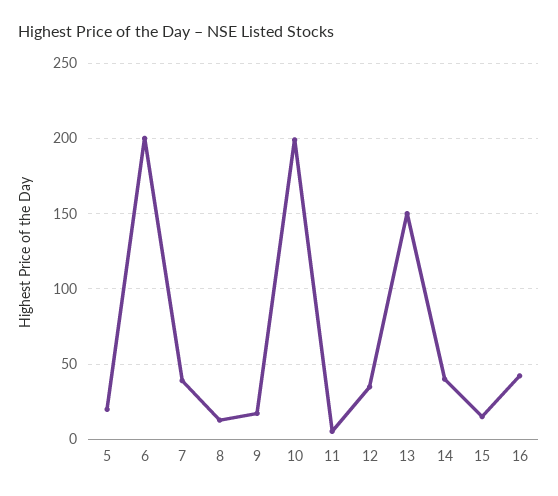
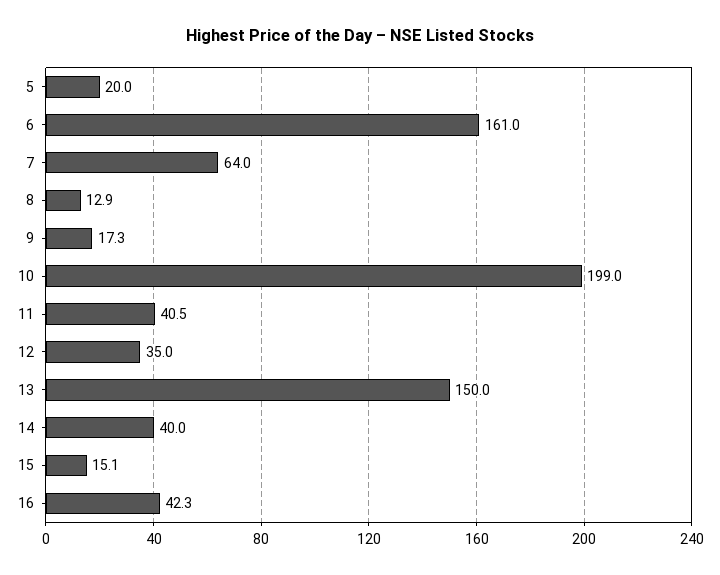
  {
    "5": 20,
-   "6": 200,
+   "6": 161,
-   "7": 40,
+   "7": 64,
    "8": 12.9,
    "9": 17.3,
    "10": 199,
-   "11": 5,
+   "11": 40.5,
    "12": 35,
    "13": 150,
    "14": 40,
    "15": 15.1,
    "16": 42.3
  }

